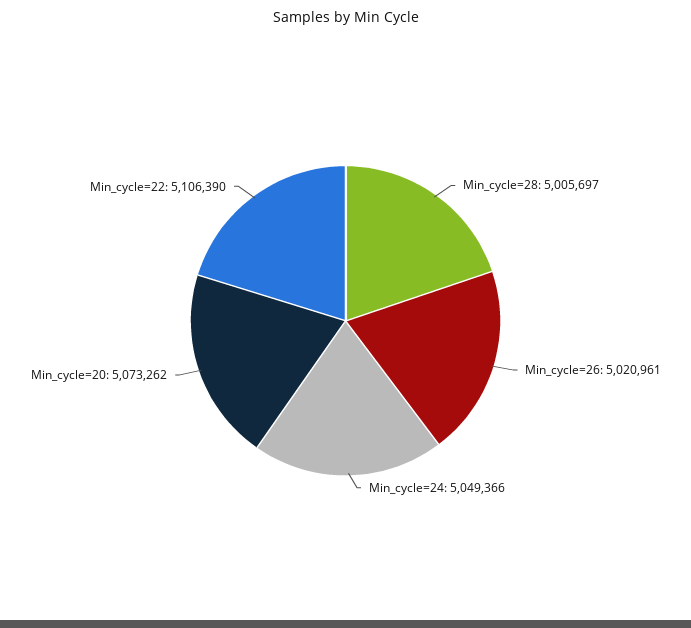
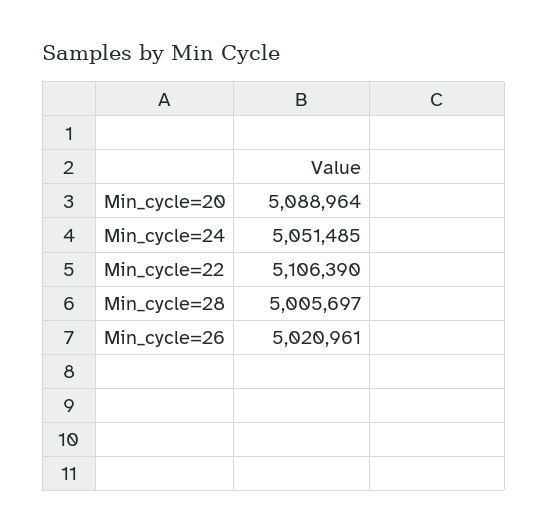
  {
    "Min_cycle=28": 5005697,
    "Min_cycle=26": 5020961,
-   "Min_cycle=24": 5049366,
+   "Min_cycle=24": 5051485,
-   "Min_cycle=20": 5073262,
+   "Min_cycle=20": 5088964,
    "Min_cycle=22": 5106390
  }

